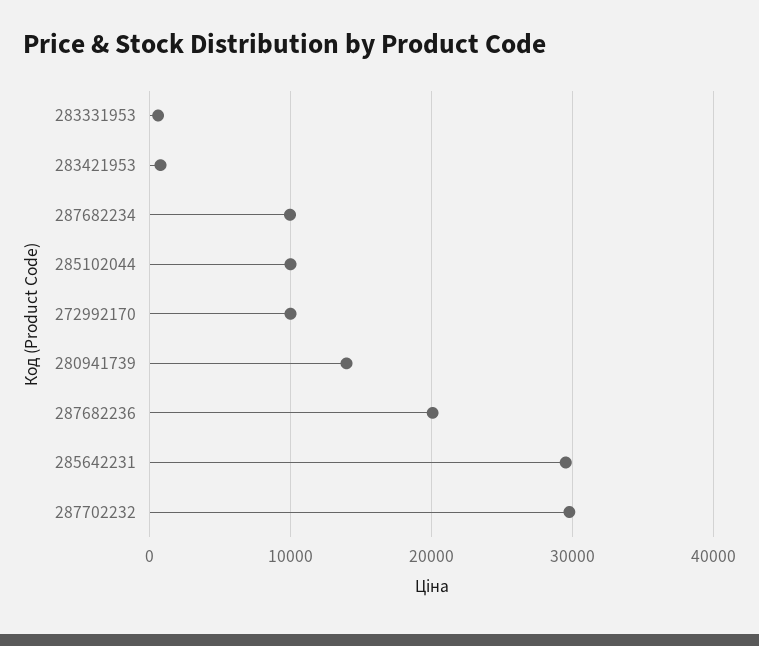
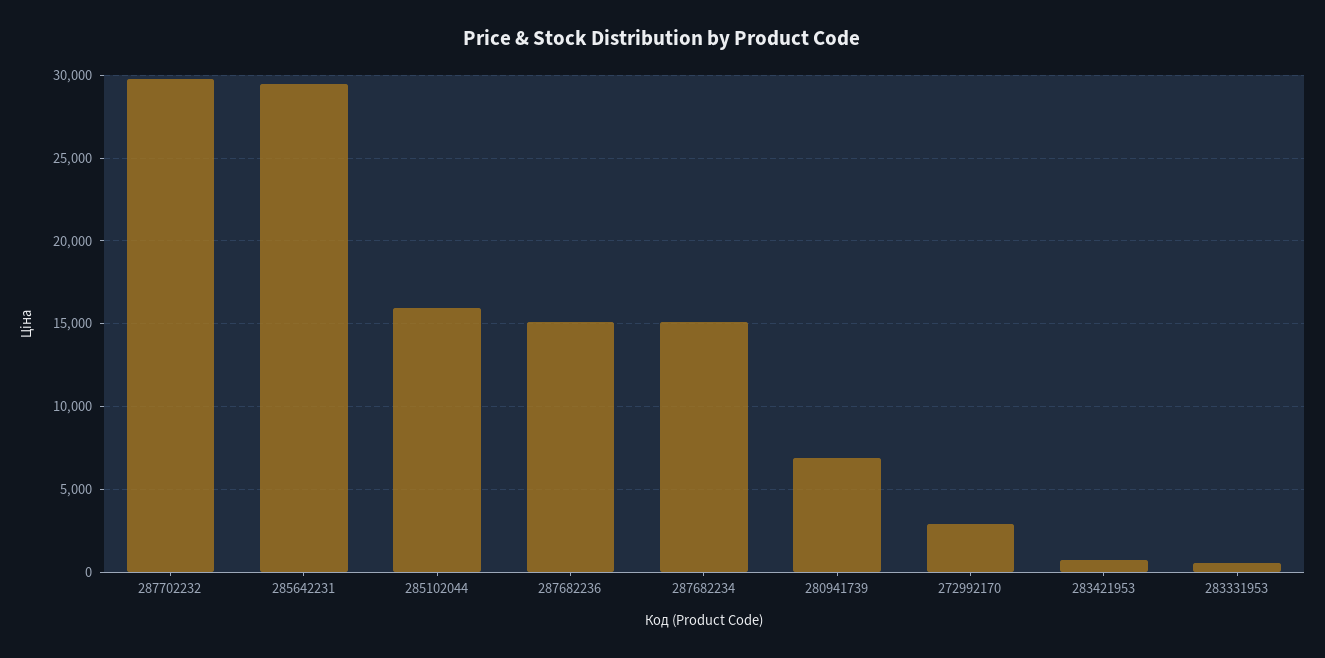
  {
    "283331953": 500,
    "283421953": 1000,
-   "287682234": 10000,
+   "287682234": 15000,
-   "285102044": 10000,
+   "285102044": 16000,
-   "272992170": 10000,
+   "272992170": 3000,
-   "280941739": 14000,
+   "280941739": 7000,
-   "287682236": 20000,
+   "287682236": 15000,
    "285642231": 29500,
    "287702232": 29500
  }

